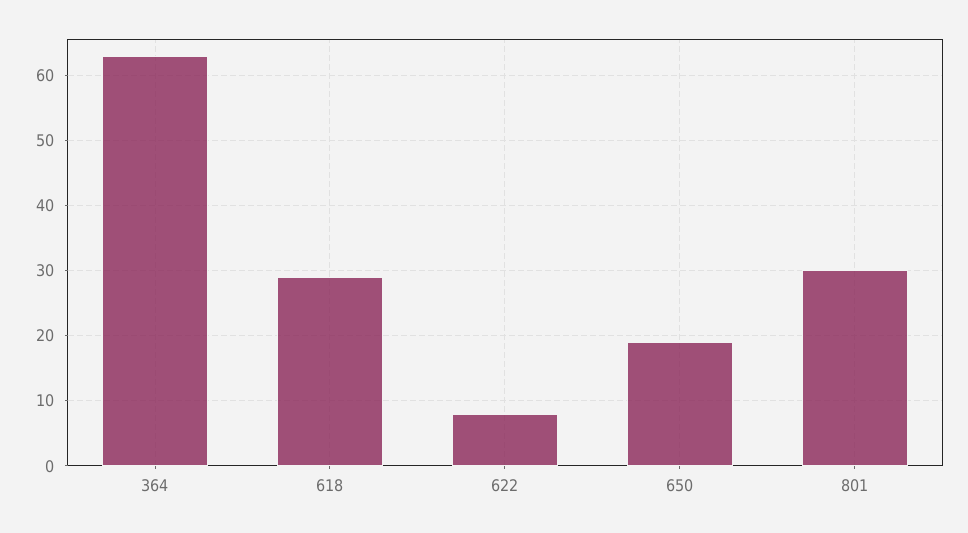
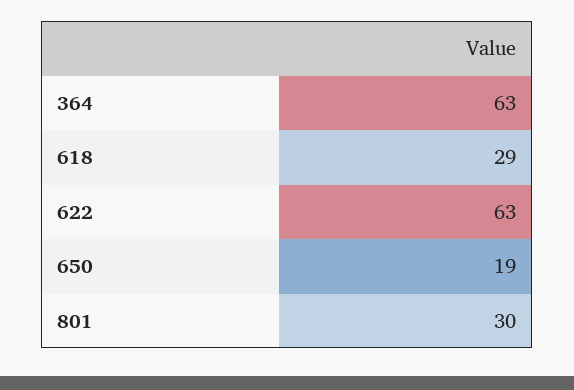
  {
    "364": 63,
    "618": 29,
-   "622": 8,
+   "622": 63,
    "650": 19,
    "801": 30
  }

